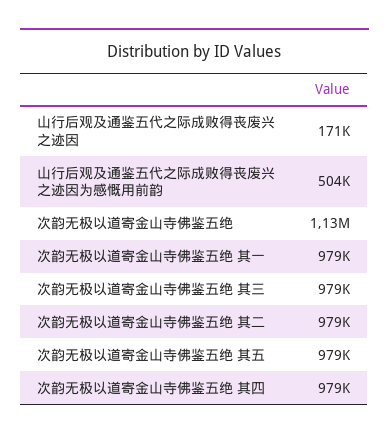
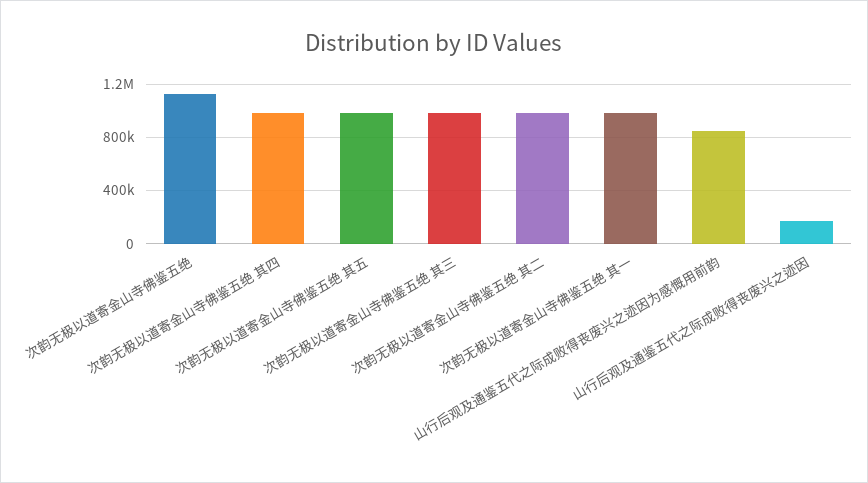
  {
    "山行后观及通鉴五代之际成败得丧废兴之迹因": 171000,
-   "山行后观及通鉴五代之际成败得丧废兴之迹因为感慨用前韵": 504000,
+   "山行后观及通鉴五代之际成败得丧废兴之迹因为感慨用前韵": 850000,
    "次韵无极以道寄金山寺佛鉴五绝": 1130000,
    "次韵无极以道寄金山寺佛鉴五绝 其一": 979000,
    "次韵无极以道寄金山寺佛鉴五绝 其三": 979000,
    "次韵无极以道寄金山寺佛鉴五绝 其二": 979000,
    "次韵无极以道寄金山寺佛鉴五绝 其五": 979000,
    "次韵无极以道寄金山寺佛鉴五绝 其四": 979000
  }

